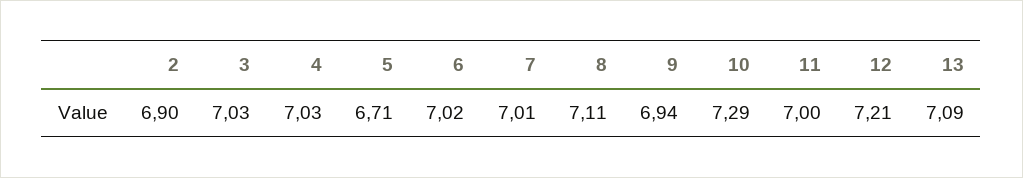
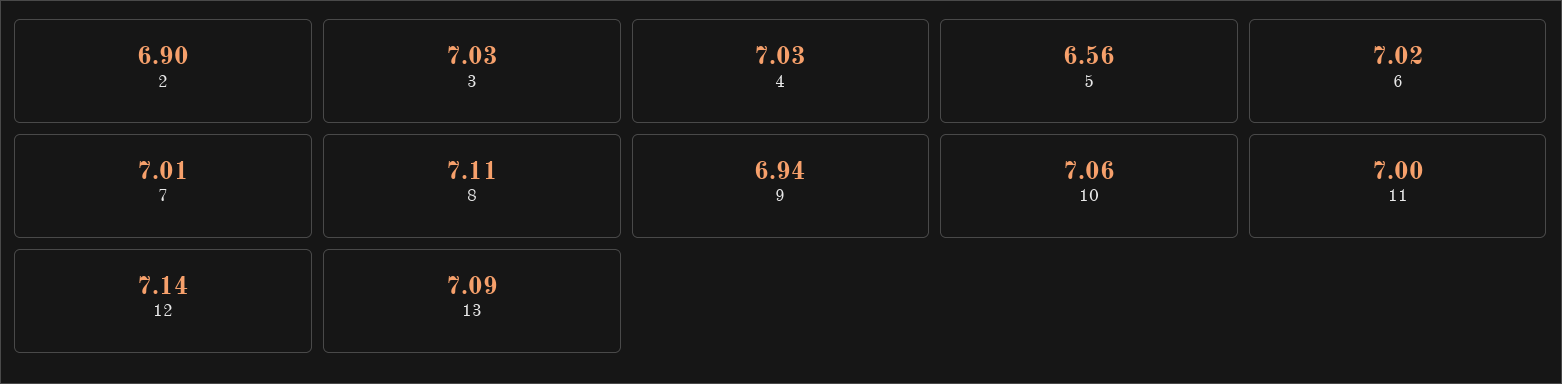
  {
    "2": 6.9,
    "3": 7.03,
    "4": 7.03,
-   "5": 6.71,
+   "5": 6.56,
    "6": 7.02,
    "7": 7.01,
    "8": 7.11,
    "9": 6.94,
-   "10": 7.29,
+   "10": 7.06,
    "11": 7,
-   "12": 7.21,
+   "12": 7.14,
    "13": 7.09
  }

